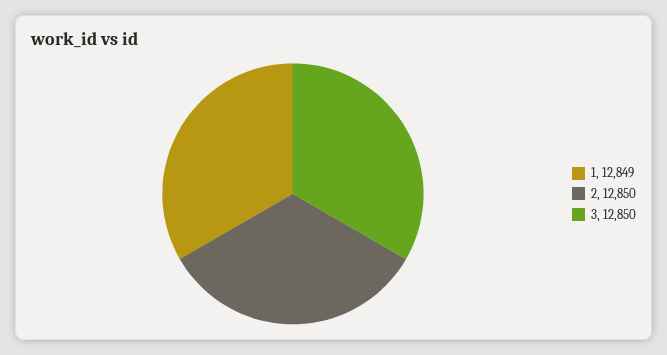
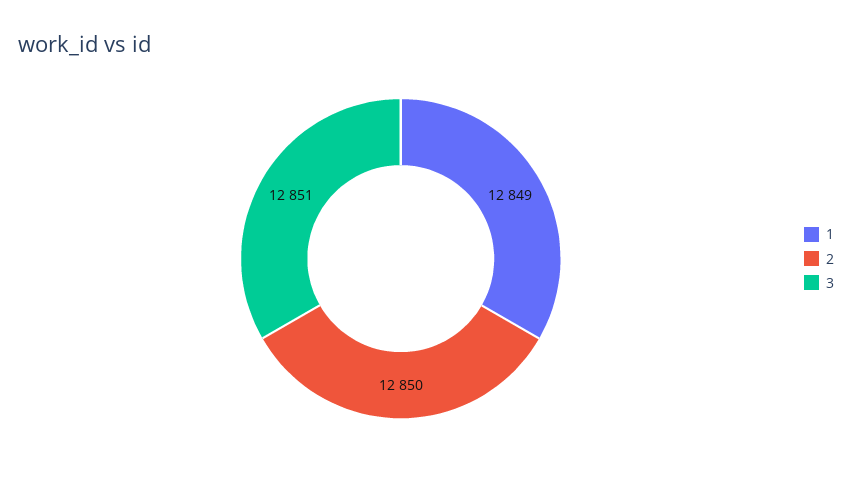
  {
    "1": 12849,
    "2": 12850,
-   "3": 12850
+   "3": 12851
  }

